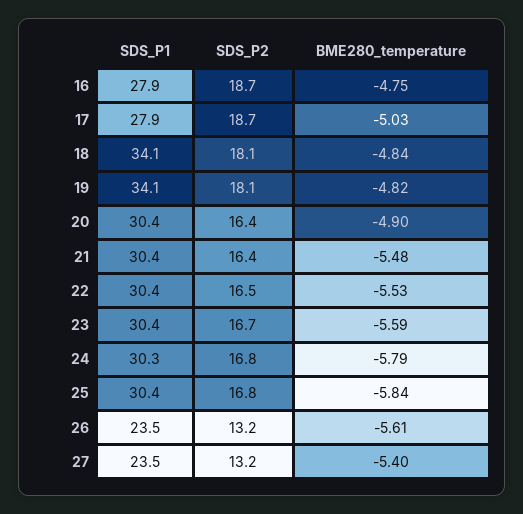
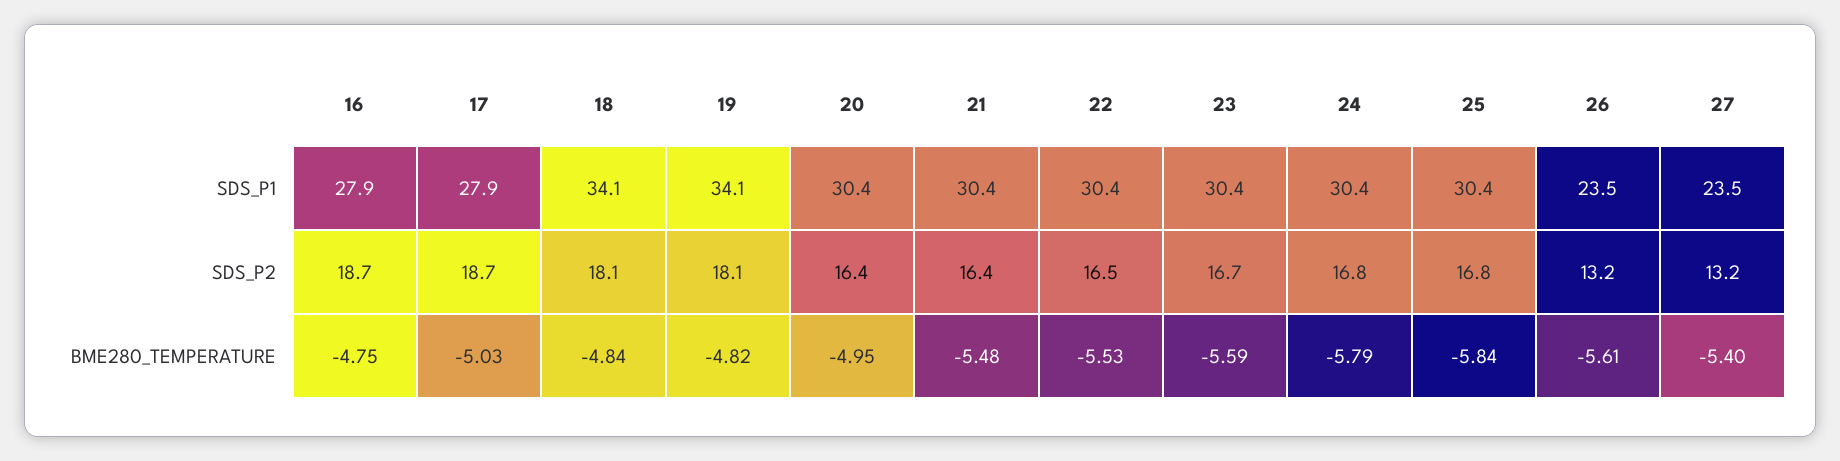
  {
    "SDS_P1": {
      "16": 27.9,
      "17": 27.9,
      "18": 34.1,
      "19": 34.1,
      "20": 30.4,
      "21": 30.4,
      "22": 30.4,
      "23": 30.4,
-     "24": 30.3,
+     "24": 30.4,
      "25": 30.4,
      "26": 23.5,
      "27": 23.5
    },
    "SDS_P2": {
      "16": 18.7,
      "17": 18.7,
      "18": 18.1,
      "19": 18.1,
      "20": 16.4,
      "21": 16.4,
      "22": 16.5,
      "23": 16.7,
      "24": 16.8,
      "25": 16.8,
      "26": 13.2,
      "27": 13.2
    },
    "BME280_temperature": {
      "16": -4.75,
      "17": -5.03,
      "18": -4.84,
      "19": -4.82,
-     "20": -4.9,
+     "20": -4.95,
      "21": -5.48,
      "22": -5.53,
      "23": -5.59,
      "24": -5.79,
      "25": -5.84,
      "26": -5.61,
      "27": -5.4
    }
  }

